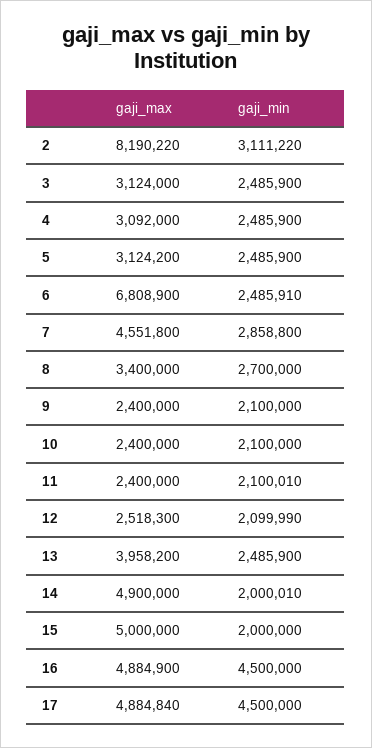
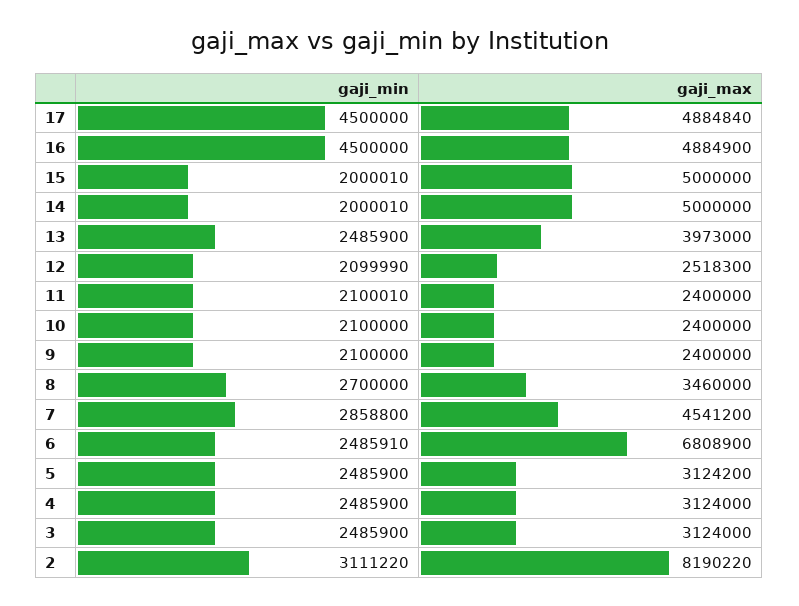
  {
    "gaji_max": {
      "2": 8190220,
      "3": 3124000,
-     "4": 3092000,
+     "4": 3124000,
      "5": 3124200,
      "6": 6808900,
-     "7": 4551800,
+     "7": 4541200,
-     "8": 3400000,
+     "8": 3460000,
      "9": 2400000,
      "10": 2400000,
      "11": 2400000,
      "12": 2518300,
-     "13": 3958200,
+     "13": 3973000,
-     "14": 4900000,
+     "14": 5000000,
      "15": 5000000,
      "16": 4884900,
      "17": 4884840
    },
    "gaji_min": {
      "2": 3111220,
      "3": 2485900,
      "4": 2485900,
      "5": 2485900,
      "6": 2485910,
      "7": 2858800,
      "8": 2700000,
      "9": 2100000,
      "10": 2100000,
      "11": 2100010,
      "12": 2099990,
      "13": 2485900,
      "14": 2000010,
-     "15": 2000000,
+     "15": 2000010,
      "16": 4500000,
      "17": 4500000
    }
  }

